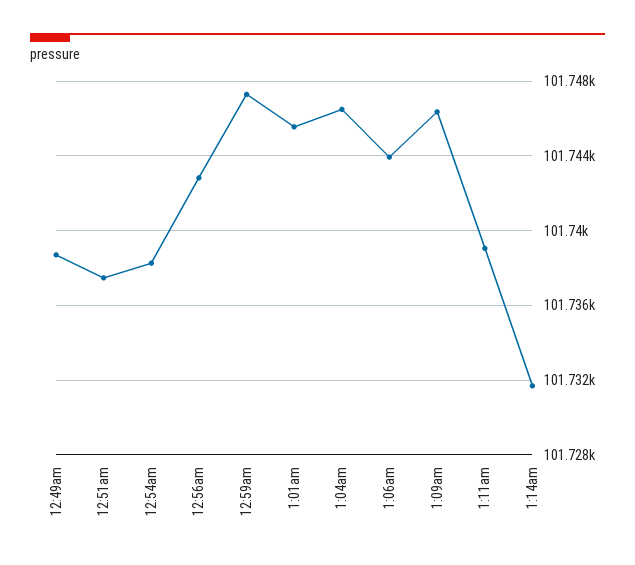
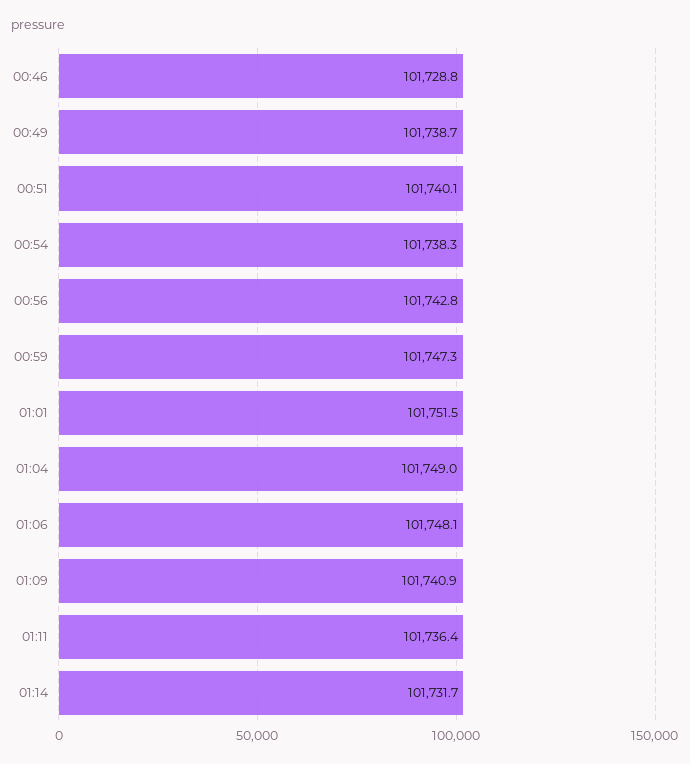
  {
    "12:49am": 101738.7,
-   "12:51am": 101737.5,
+   "12:51am": 101740.1,
    "12:54am": 101738.3,
    "12:56am": 101742.8,
    "12:59am": 101747.3,
-   "1:01am": 101745.5,
+   "1:01am": 101751.5,
-   "1:04am": 101746.5,
+   "1:04am": 101749,
-   "1:06am": 101744,
+   "1:06am": 101748.1,
-   "1:09am": 101746.5,
+   "1:09am": 101740.9,
-   "1:11am": 101739,
+   "1:11am": 101736.4,
-   "1:14am": 101731.7
+   "1:14am": 101731.7,
+   "00:46": 101728.8
  }

